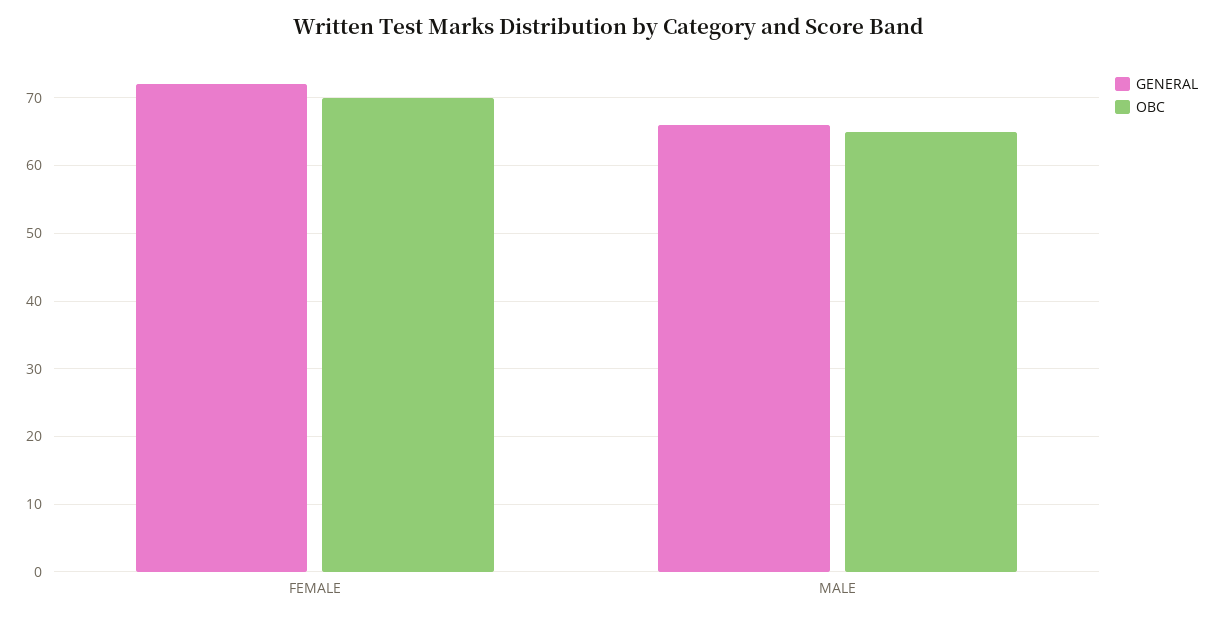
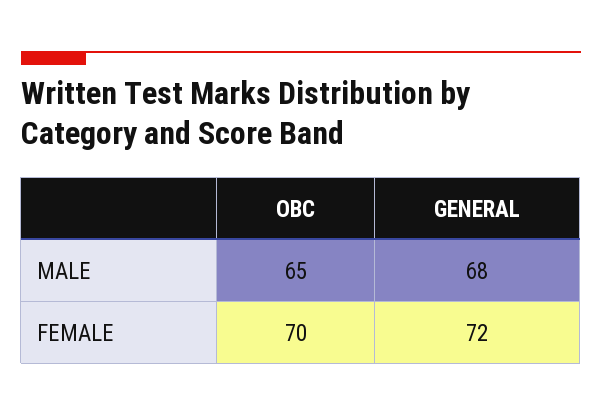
  {
    "GENERAL": {
      "FEMALE": 72,
-     "MALE": 66
+     "MALE": 68
    },
    "OBC": {
      "FEMALE": 70,
      "MALE": 65
    }
  }

